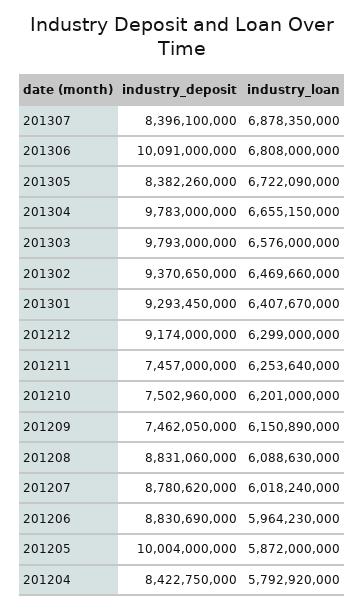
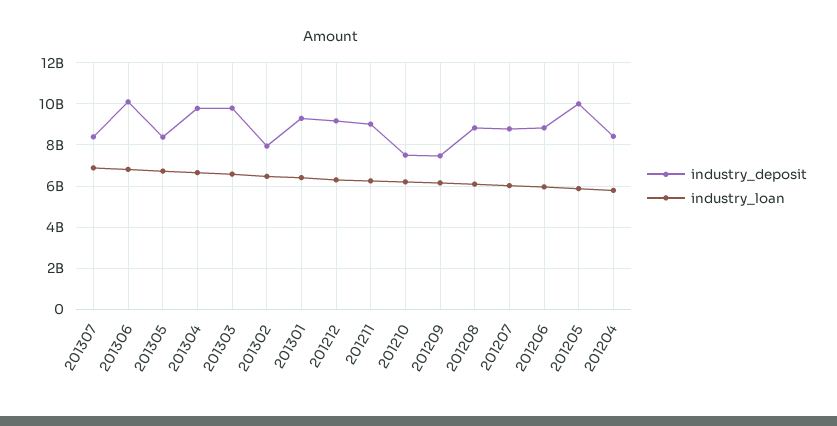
  {
    "industry_deposit": {
      "201307": 8396100000,
      "201306": 10091000000,
      "201305": 8382260000,
      "201304": 9783000000,
      "201303": 9793000000,
-     "201302": 9370650000,
+     "201302": 8000000000,
      "201301": 9293450000,
      "201212": 9174000000,
-     "201211": 7457000000,
+     "201211": 9000000000,
      "201210": 7502960000,
      "201209": 7462050000,
      "201208": 8831060000,
      "201207": 8780620000,
      "201206": 8830690000,
      "201205": 10004000000,
      "201204": 8422750000
    },
    "industry_loan": {
      "201307": 6878350000,
      "201306": 6808000000,
      "201305": 6722090000,
      "201304": 6655150000,
      "201303": 6576000000,
      "201302": 6469660000,
      "201301": 6407670000,
      "201212": 6299000000,
      "201211": 6253640000,
      "201210": 6201000000,
      "201209": 6150890000,
      "201208": 6088630000,
      "201207": 6018240000,
      "201206": 5964230000,
      "201205": 5872000000,
      "201204": 5792920000
    }
  }

